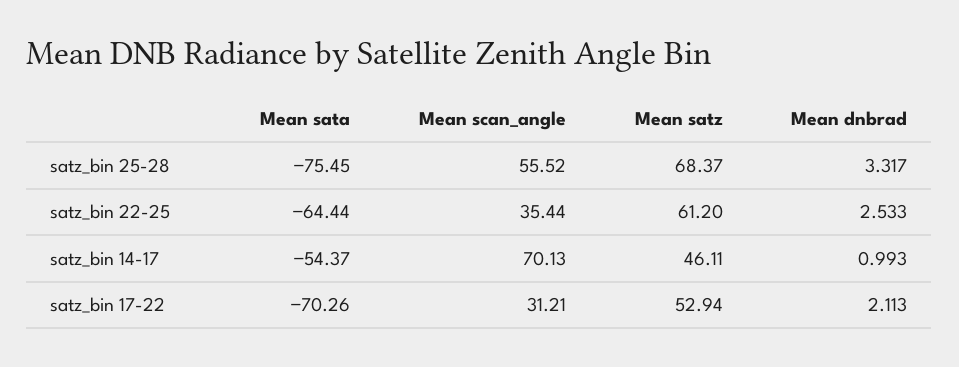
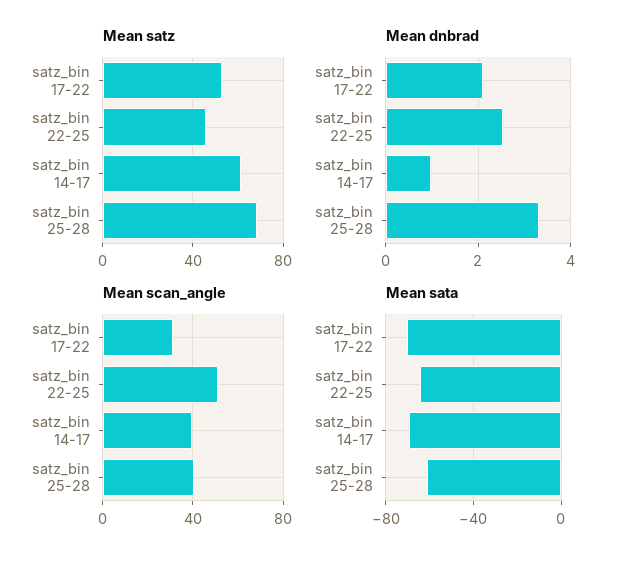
  {
    "Mean sata": {
-     "satz_bin 25-28": -75.45,
+     "satz_bin 25-28": -60,
      "satz_bin 22-25": -64.44,
-     "satz_bin 14-17": -54.37,
+     "satz_bin 14-17": -70,
      "satz_bin 17-22": -70.26
    },
    "Mean scan_angle": {
-     "satz_bin 25-28": 55.52,
+     "satz_bin 25-28": 40,
-     "satz_bin 22-25": 35.44,
+     "satz_bin 22-25": 50,
-     "satz_bin 14-17": 70.13,
+     "satz_bin 14-17": 40,
      "satz_bin 17-22": 31.21
    },
    "Mean satz": {
      "satz_bin 25-28": 68.37,
-     "satz_bin 22-25": 61.2,
+     "satz_bin 22-25": 45,
-     "satz_bin 14-17": 46.11,
+     "satz_bin 14-17": 60,
      "satz_bin 17-22": 52.94
    },
    "Mean dnbrad": {
      "satz_bin 25-28": 3.317,
      "satz_bin 22-25": 2.533,
      "satz_bin 14-17": 0.993,
      "satz_bin 17-22": 2.113
    }
  }

